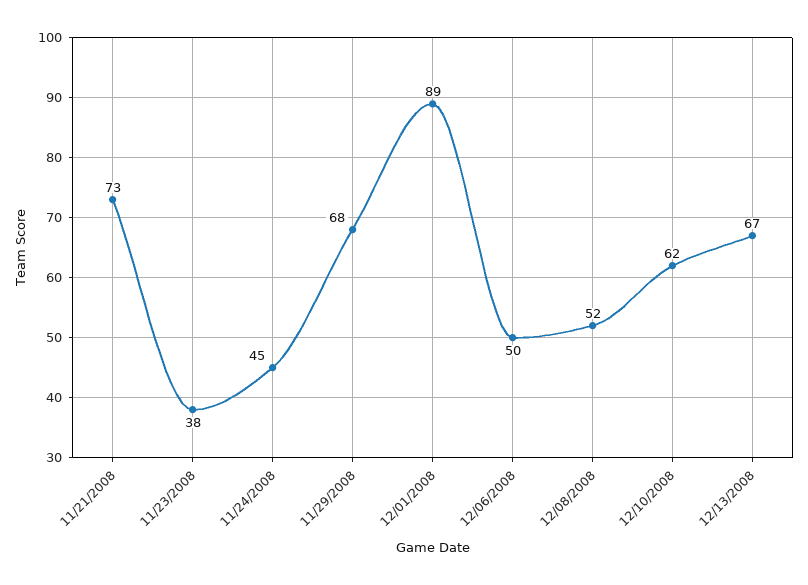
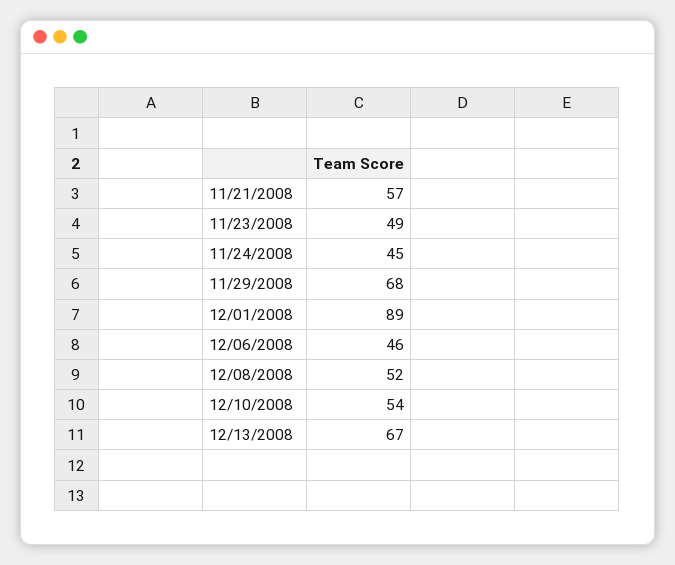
  {
-   "11/21/2008": 73,
+   "11/21/2008": 57,
-   "11/23/2008": 38,
+   "11/23/2008": 49,
    "11/24/2008": 45,
    "11/29/2008": 68,
    "12/01/2008": 89,
-   "12/06/2008": 50,
+   "12/06/2008": 46,
    "12/08/2008": 52,
-   "12/10/2008": 62,
+   "12/10/2008": 54,
    "12/13/2008": 67
  }

